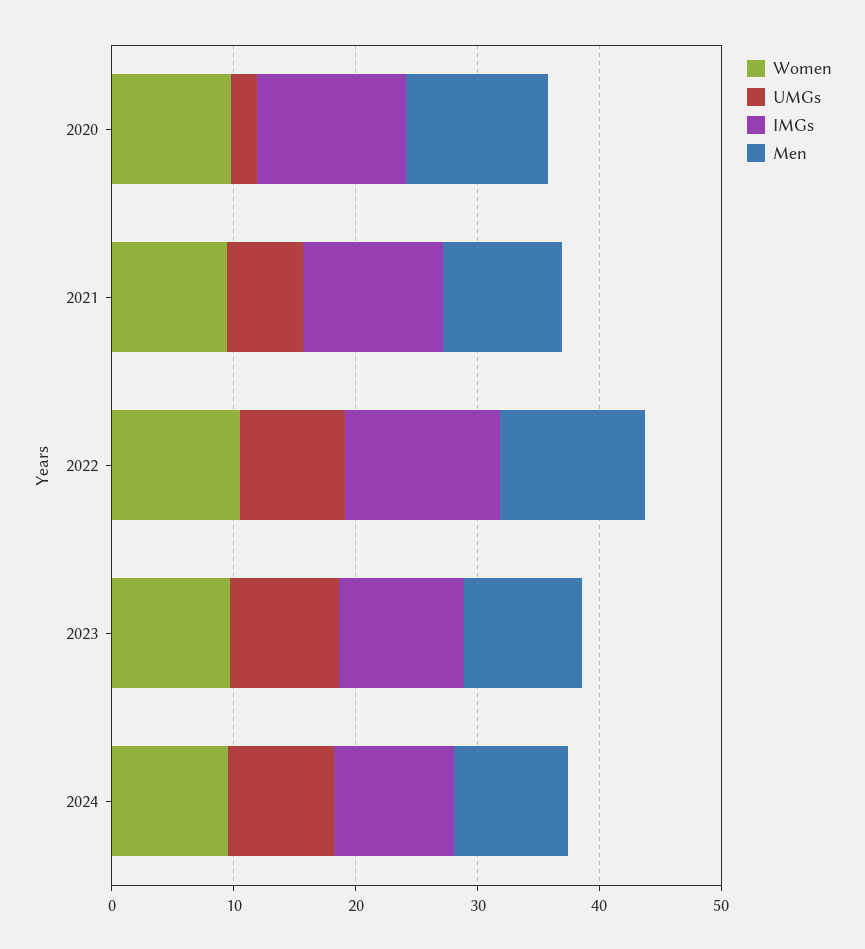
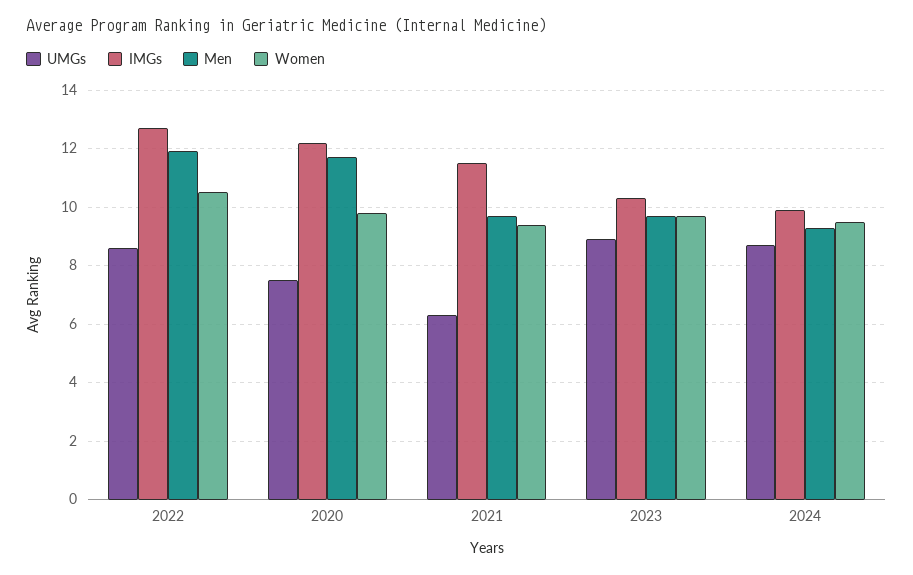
  {
    "Women": {
      "2020": 10,
      "2021": 9.5,
      "2022": 10.5,
      "2023": 9.5,
      "2024": 9.5
    },
    "UMGs": {
-     "2020": 2,
+     "2020": 7.5,
      "2021": 6.5,
      "2022": 8.5,
      "2023": 9,
      "2024": 8.5
    },
    "IMGs": {
      "2020": 12,
      "2021": 11.5,
      "2022": 12.5,
      "2023": 10.5,
      "2024": 10
    },
    "Men": {
      "2020": 11.5,
      "2021": 9.5,
      "2022": 12,
      "2023": 9.5,
      "2024": 9.5
    }
  }

